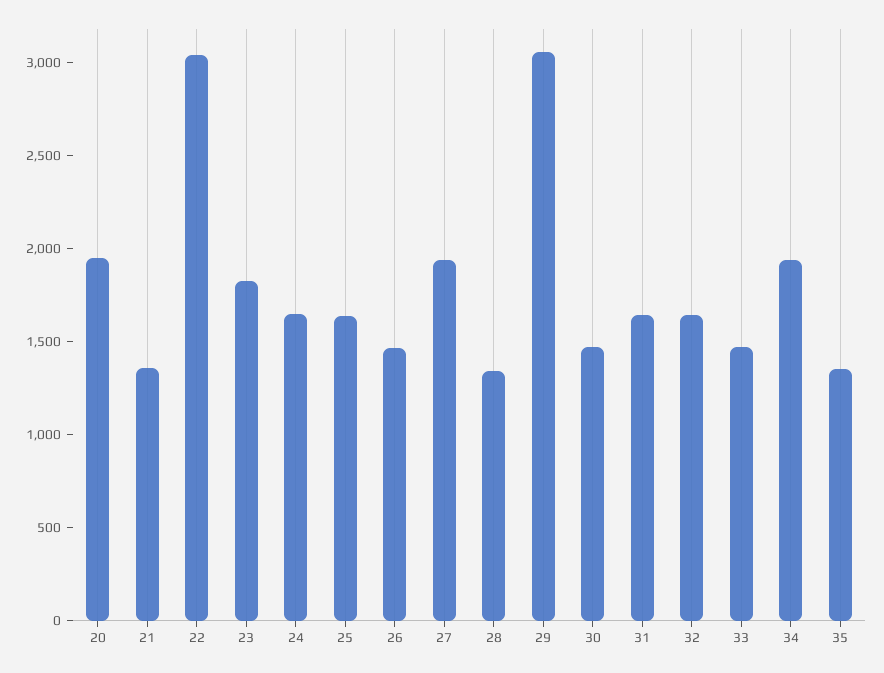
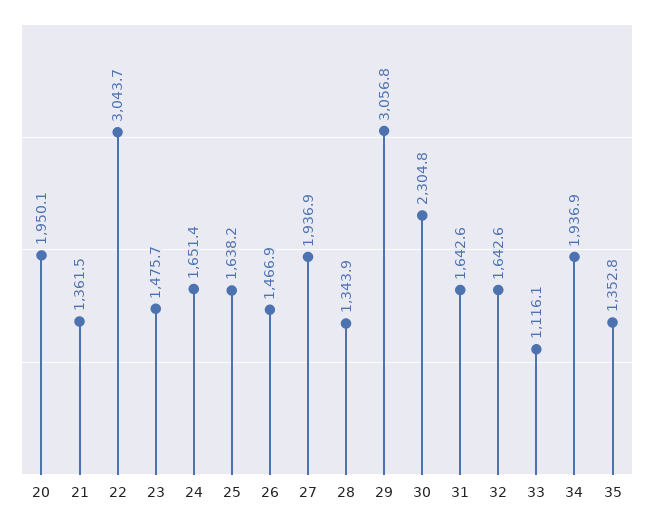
  {
    "20": 1950.1,
    "21": 1361.5,
    "22": 3043.7,
-   "23": 1800,
+   "23": 1475.7,
    "24": 1651.4,
    "25": 1638.2,
    "26": 1466.9,
    "27": 1936.9,
    "28": 1343.9,
    "29": 3056.8,
-   "30": 1500,
+   "30": 2304.8,
    "31": 1642.6,
    "32": 1642.6,
-   "33": 1500,
+   "33": 1116.1,
    "34": 1936.9,
    "35": 1352.8
  }

